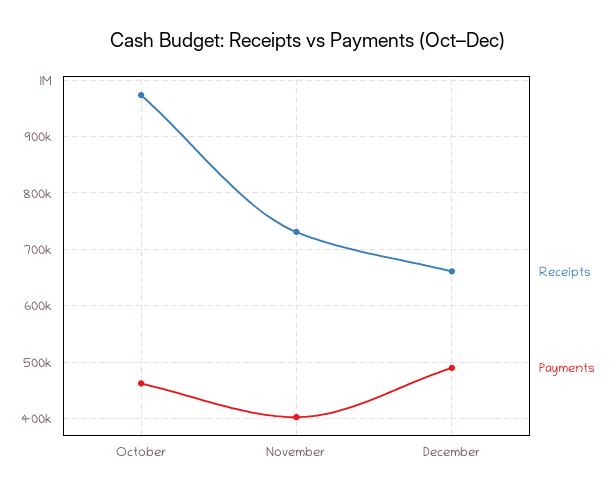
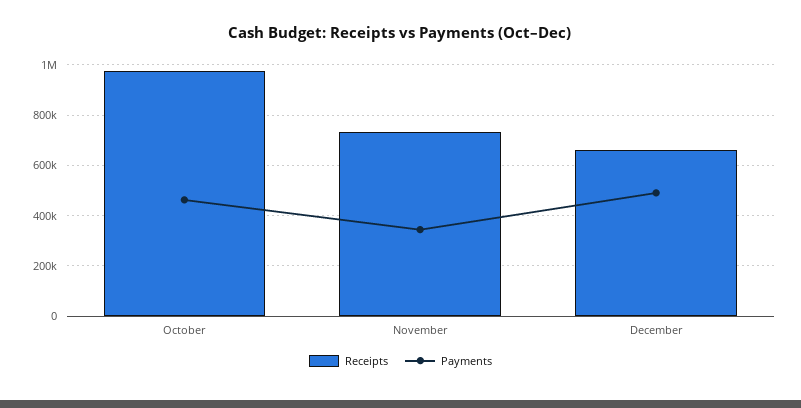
  {
    "Receipts": {
      "October": 980000,
      "November": 740000,
      "December": 660000
    },
    "Payments": {
      "October": 460000,
-     "November": 400000,
+     "November": 350000,
      "December": 500000
    }
  }

